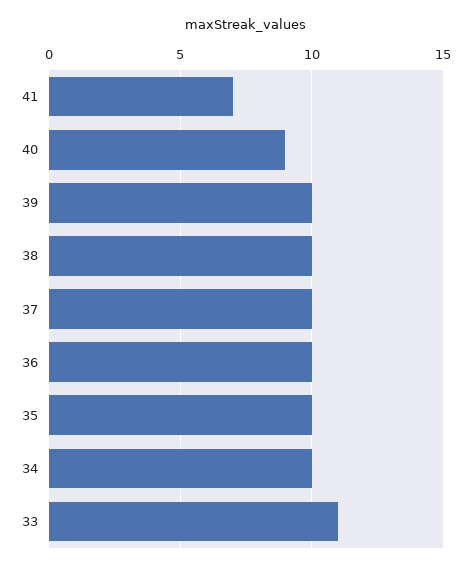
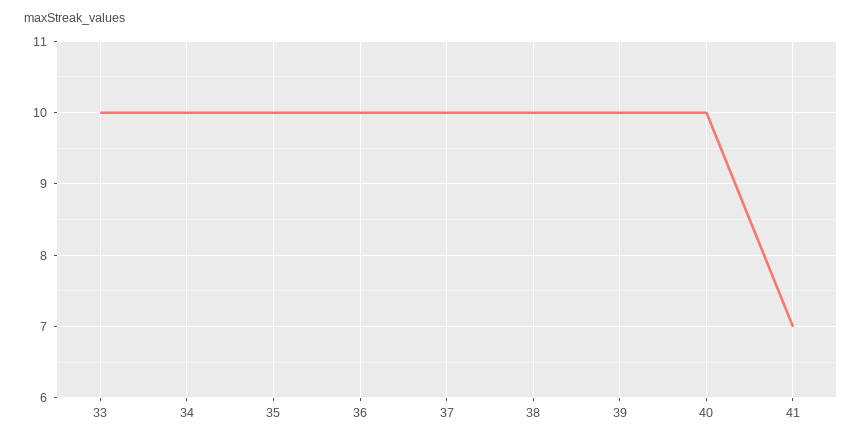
  {
    "41": 7,
-   "40": 9,
+   "40": 10,
    "39": 10,
    "38": 10,
    "37": 10,
    "36": 10,
    "35": 10,
    "34": 10,
-   "33": 11
+   "33": 10
  }

